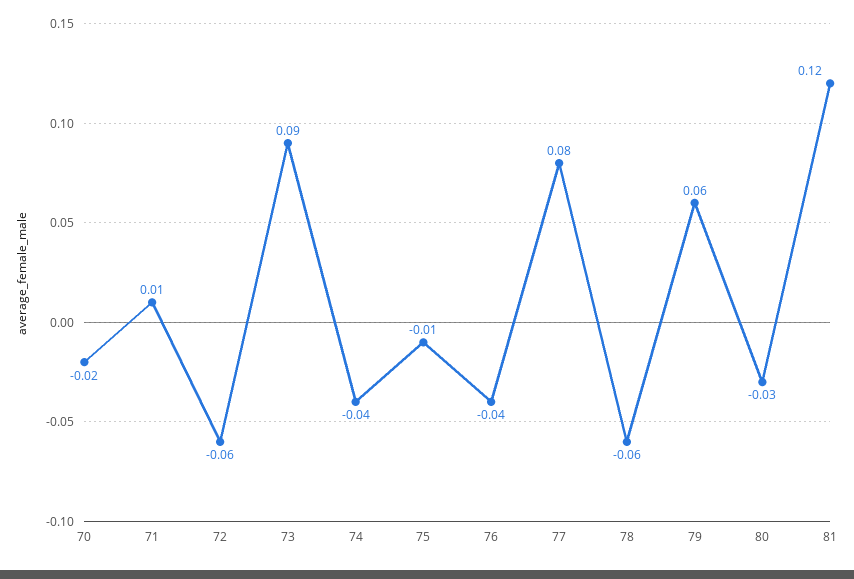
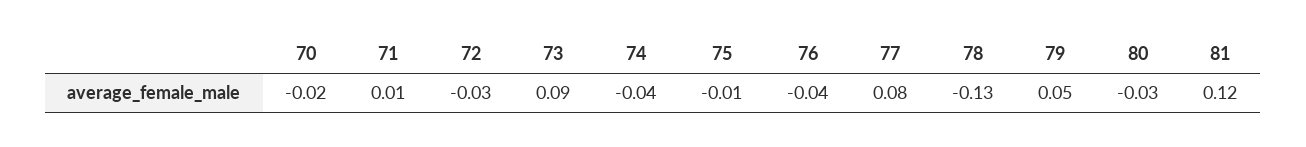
  {
    "70": -0.02,
    "71": 0.01,
-   "72": -0.06,
+   "72": -0.03,
    "73": 0.09,
    "74": -0.04,
    "75": -0.01,
    "76": -0.04,
    "77": 0.08,
-   "78": -0.06,
+   "78": -0.13,
-   "79": 0.06,
+   "79": 0.05,
    "80": -0.03,
    "81": 0.12
  }

